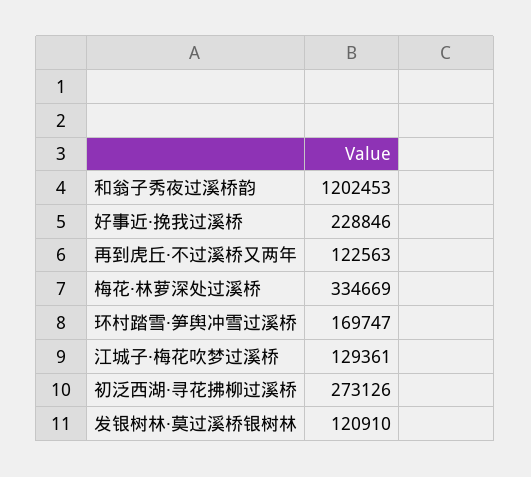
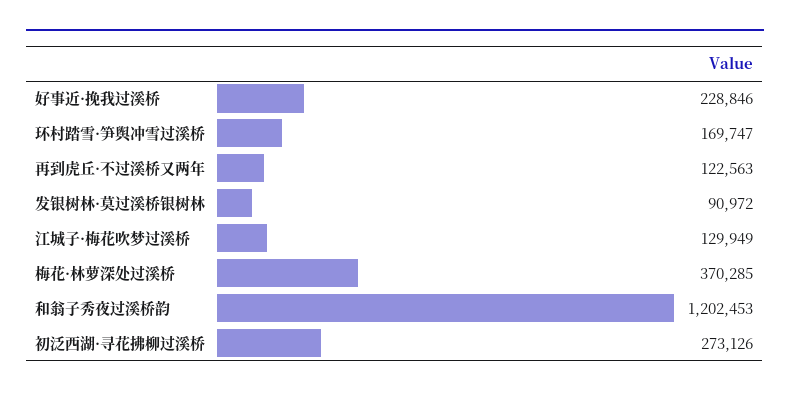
  {
    "和翁子秀夜过溪桥韵": 1202453,
    "好事近·挽我过溪桥": 228846,
    "再到虎丘·不过溪桥又两年": 122563,
-   "梅花·林萝深处过溪桥": 334669,
+   "梅花·林萝深处过溪桥": 370285,
    "环村踏雪·笋舆冲雪过溪桥": 169747,
-   "江城子·梅花吹梦过溪桥": 129361,
+   "江城子·梅花吹梦过溪桥": 129949,
    "初泛西湖·寻花拂柳过溪桥": 273126,
-   "发银树林·莫过溪桥银树林": 120910
+   "发银树林·莫过溪桥银树林": 90972
  }

